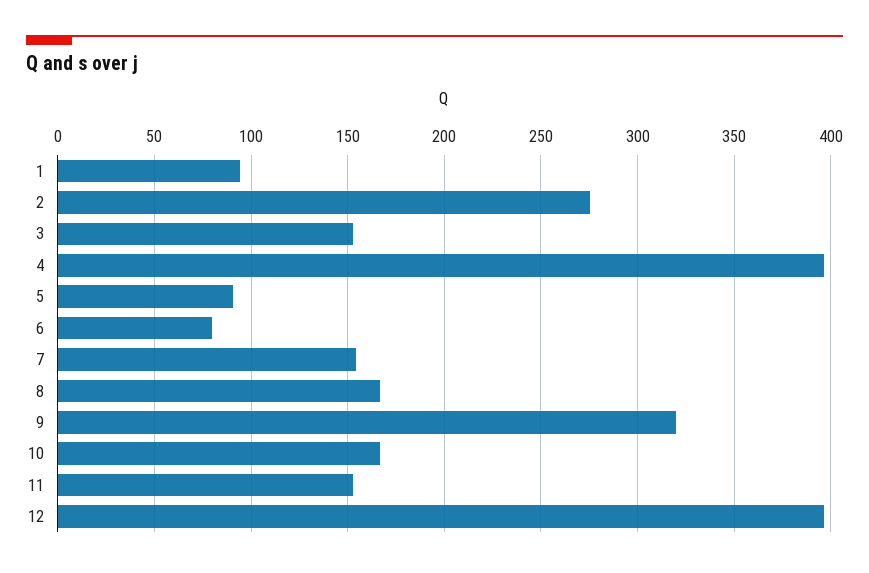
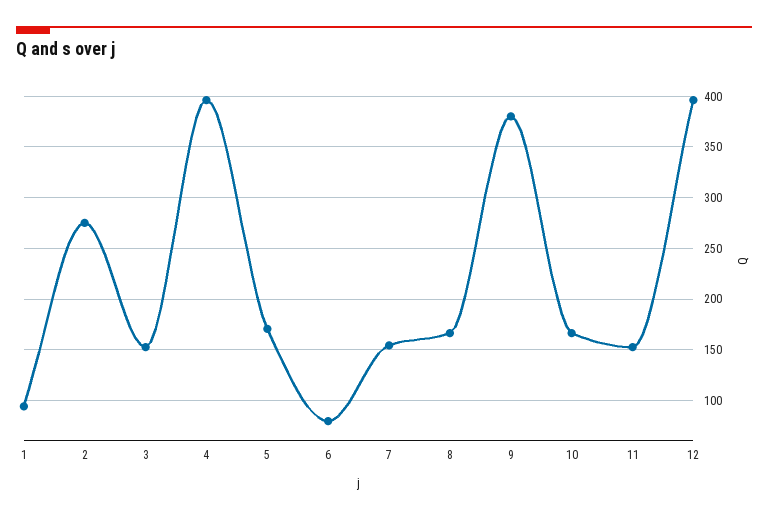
  {
    "1": 95,
    "2": 275,
    "3": 155,
    "4": 395,
-   "5": 90,
+   "5": 170,
    "6": 80,
    "7": 155,
    "8": 165,
-   "9": 320,
+   "9": 380,
    "10": 165,
    "11": 155,
    "12": 395
  }

